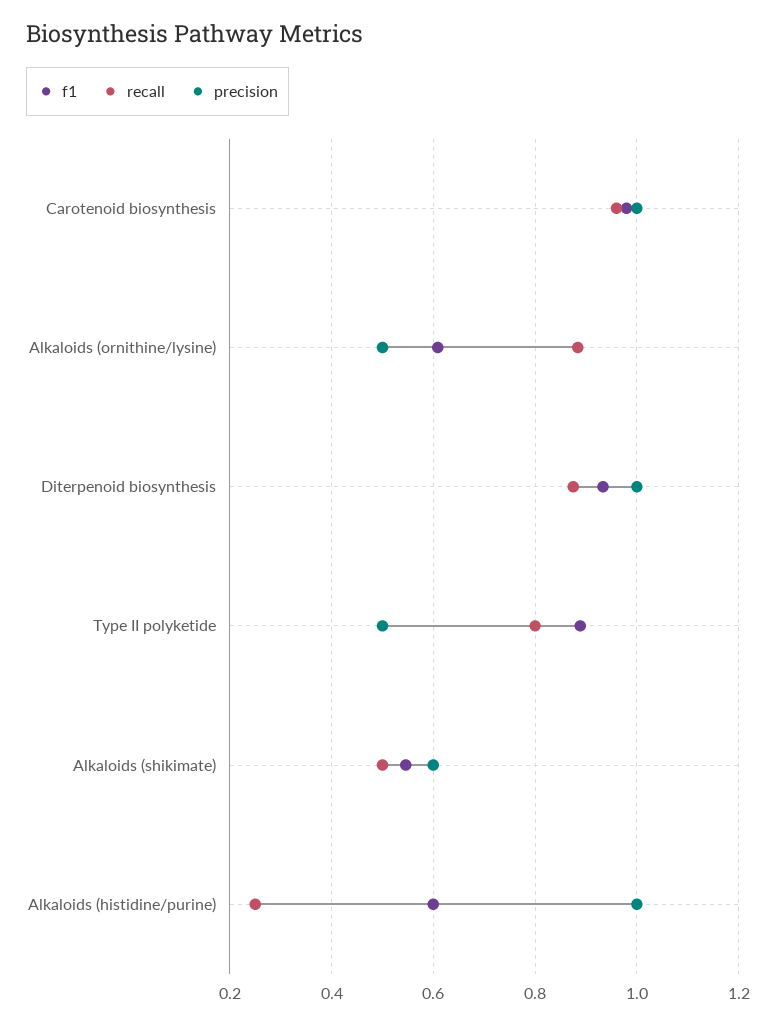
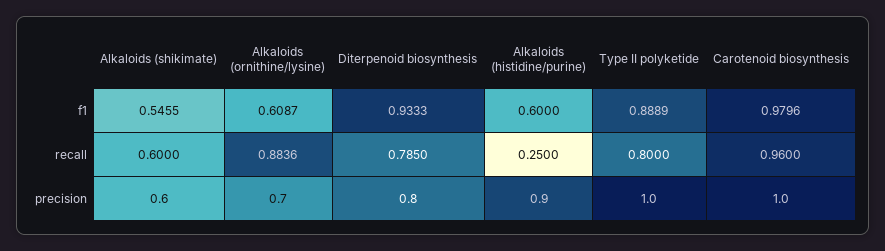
  {
    "f1": {
      "Carotenoid biosynthesis": 0.9796,
      "Alkaloids (ornithine/lysine)": 0.6087,
      "Diterpenoid biosynthesis": 0.9333,
      "Type II polyketide": 0.8889,
      "Alkaloids (shikimate)": 0.5455,
      "Alkaloids (histidine/purine)": 0.6
    },
    "recall": {
      "Carotenoid biosynthesis": 0.96,
      "Alkaloids (ornithine/lysine)": 0.8836,
-     "Diterpenoid biosynthesis": 0.88,
+     "Diterpenoid biosynthesis": 0.785,
      "Type II polyketide": 0.8,
-     "Alkaloids (shikimate)": 0.5,
+     "Alkaloids (shikimate)": 0.6,
      "Alkaloids (histidine/purine)": 0.25
    },
    "precision": {
      "Carotenoid biosynthesis": 1,
-     "Alkaloids (ornithine/lysine)": 0.5,
+     "Alkaloids (ornithine/lysine)": 0.7,
-     "Diterpenoid biosynthesis": 1,
+     "Diterpenoid biosynthesis": 0.8,
-     "Type II polyketide": 0.5,
+     "Type II polyketide": 1,
      "Alkaloids (shikimate)": 0.6,
-     "Alkaloids (histidine/purine)": 1
+     "Alkaloids (histidine/purine)": 0.9
    }
  }

